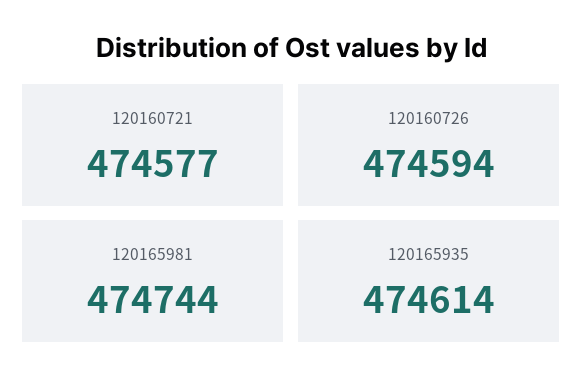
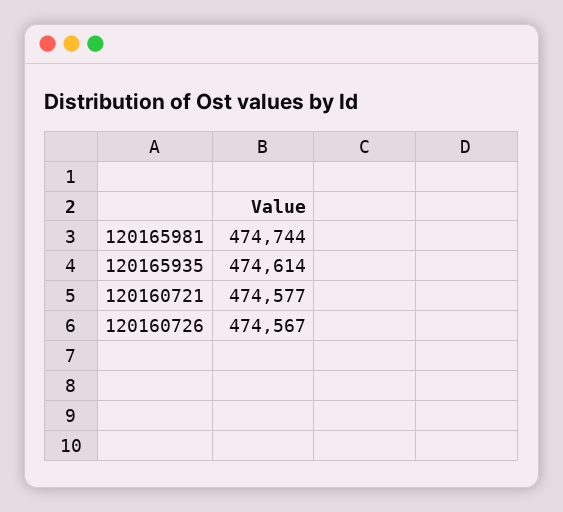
  {
    "120160721": 474577,
-   "120160726": 474594,
+   "120160726": 474567,
    "120165981": 474744,
    "120165935": 474614
  }

